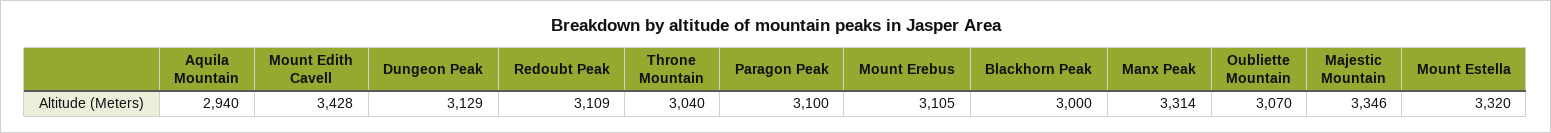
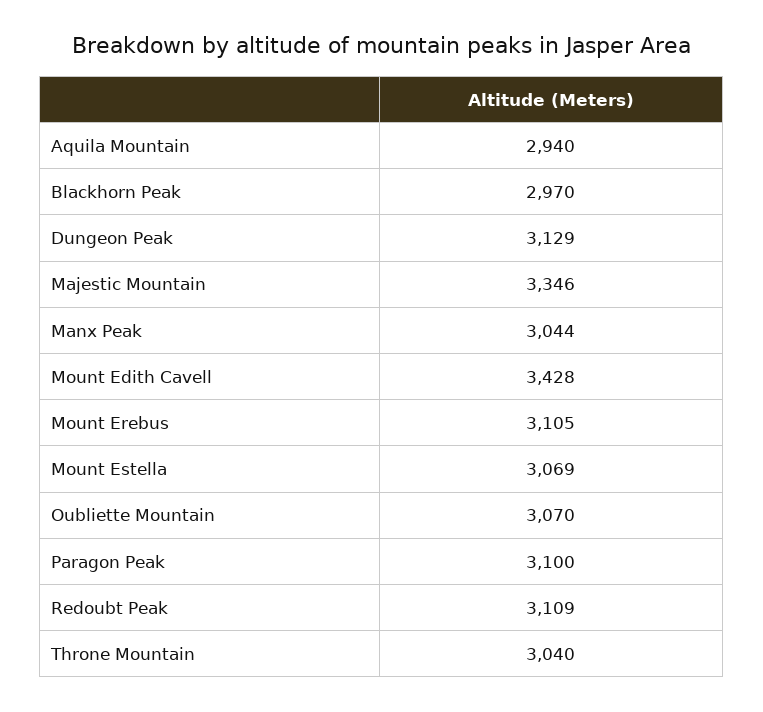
  {
    "Aquila Mountain": 2940,
    "Mount Edith Cavell": 3428,
    "Dungeon Peak": 3129,
    "Redoubt Peak": 3109,
    "Throne Mountain": 3040,
    "Paragon Peak": 3100,
    "Mount Erebus": 3105,
-   "Blackhorn Peak": 3000,
+   "Blackhorn Peak": 2970,
-   "Manx Peak": 3314,
+   "Manx Peak": 3044,
    "Oubliette Mountain": 3070,
    "Majestic Mountain": 3346,
-   "Mount Estella": 3320
+   "Mount Estella": 3069
  }

